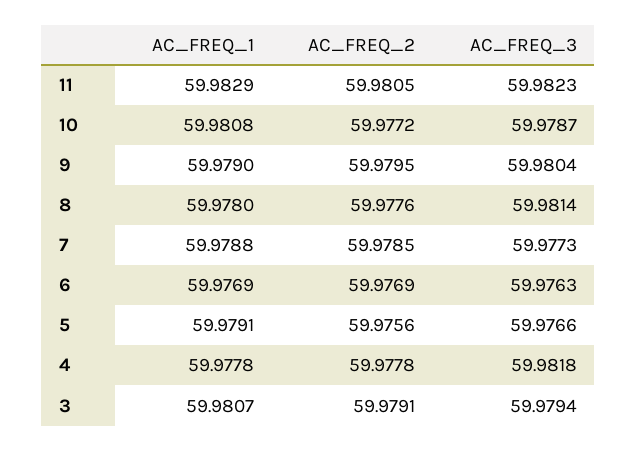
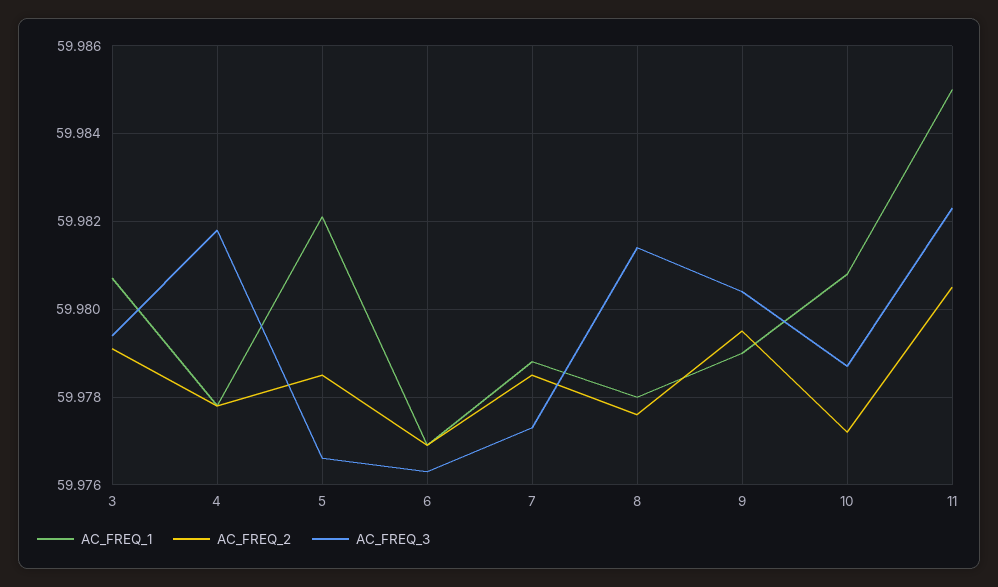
  {
    "AC_FREQ_1": {
-     "11": 59.9829,
+     "11": 59.985,
      "10": 59.9808,
      "9": 59.979,
      "8": 59.978,
      "7": 59.9788,
      "6": 59.9769,
-     "5": 59.9791,
+     "5": 59.982,
      "4": 59.9778,
      "3": 59.9807
    },
    "AC_FREQ_2": {
      "11": 59.9805,
      "10": 59.9772,
      "9": 59.9795,
      "8": 59.9776,
      "7": 59.9785,
      "6": 59.9769,
-     "5": 59.9756,
+     "5": 59.9785,
      "4": 59.9778,
      "3": 59.9791
    },
    "AC_FREQ_3": {
      "11": 59.9823,
      "10": 59.9787,
      "9": 59.9804,
      "8": 59.9814,
      "7": 59.9773,
      "6": 59.9763,
      "5": 59.9766,
      "4": 59.9818,
      "3": 59.9794
    }
  }

